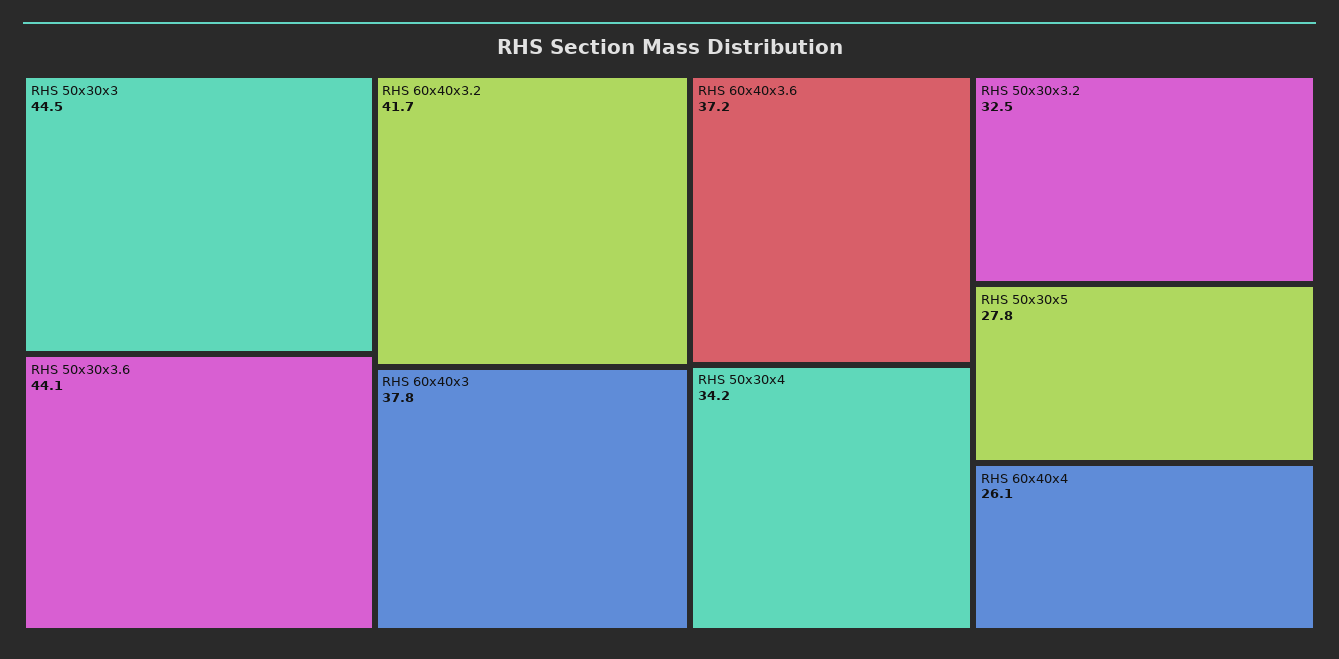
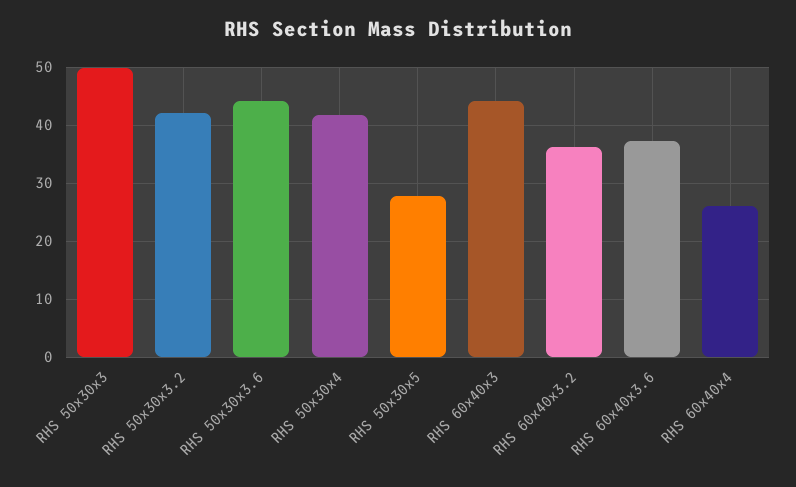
  {
-   "RHS 50x30x3": 44.5,
+   "RHS 50x30x3": 50,
    "RHS 50x30x3.6": 44.1,
-   "RHS 60x40x3.2": 41.7,
+   "RHS 60x40x3.2": 36,
-   "RHS 60x40x3": 37.8,
+   "RHS 60x40x3": 44,
    "RHS 60x40x3.6": 37.2,
-   "RHS 50x30x4": 34.2,
+   "RHS 50x30x4": 42,
-   "RHS 50x30x3.2": 32.5,
+   "RHS 50x30x3.2": 42,
    "RHS 50x30x5": 27.8,
    "RHS 60x40x4": 26.1
  }

